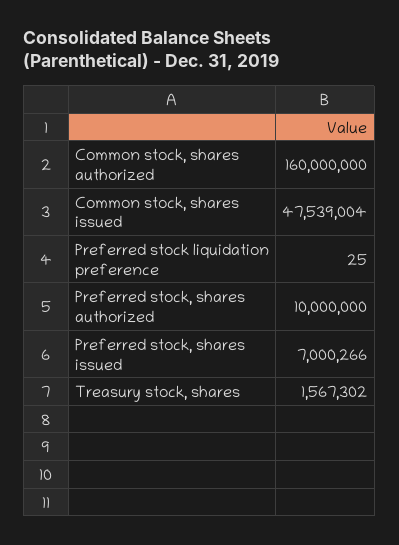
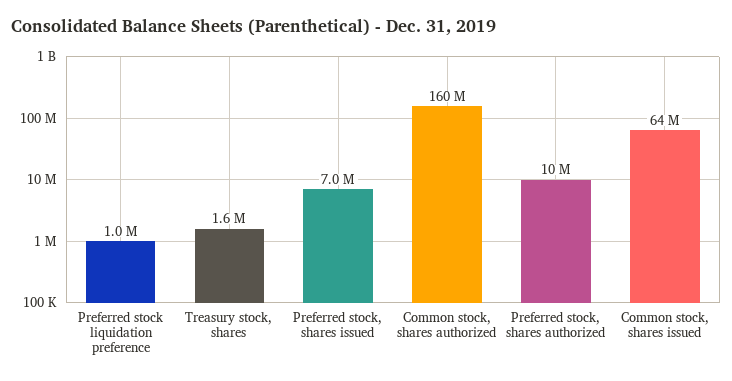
  {
    "Common stock, shares authorized": 160000000,
-   "Common stock, shares issued": 47539004,
+   "Common stock, shares issued": 64000000,
-   "Preferred stock liquidation preference": 25,
+   "Preferred stock liquidation preference": 1000000,
    "Preferred stock, shares authorized": 10000000,
    "Preferred stock, shares issued": 7000266,
    "Treasury stock, shares": 1567302
  }

